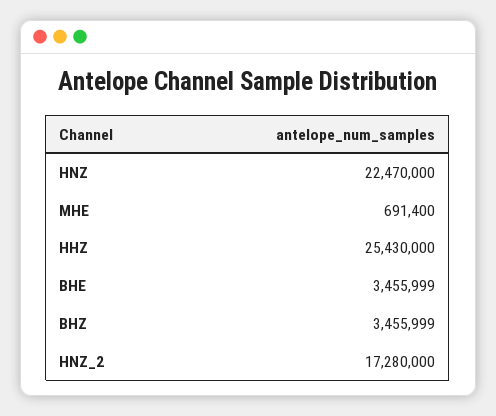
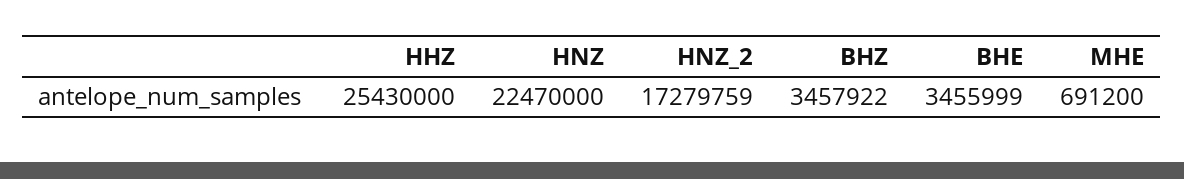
  {
    "HNZ": 22470000,
-   "MHE": 691400,
+   "MHE": 691200,
    "HHZ": 25430000,
    "BHE": 3455999,
-   "BHZ": 3455999,
+   "BHZ": 3457922,
-   "HNZ_2": 17280000
+   "HNZ_2": 17279759
  }

